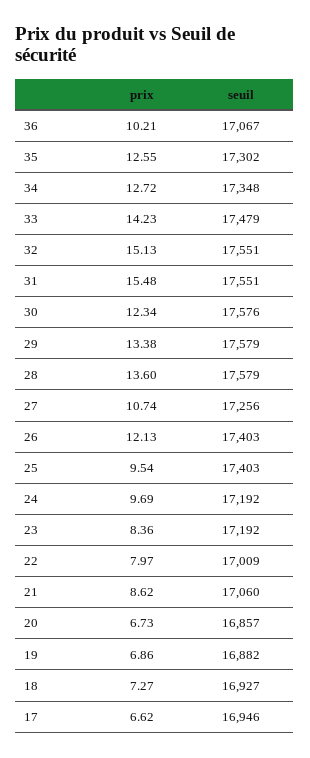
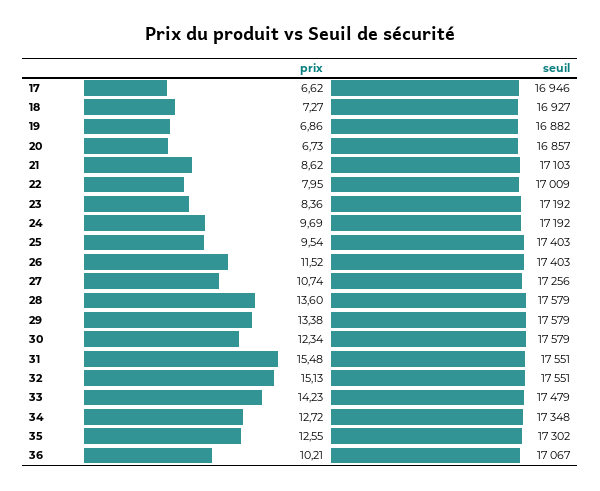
  {
    "prix": {
      "36": 10.21,
      "35": 12.55,
      "34": 12.72,
      "33": 14.23,
      "32": 15.13,
      "31": 15.48,
      "30": 12.34,
      "29": 13.38,
      "28": 13.6,
      "27": 10.74,
-     "26": 12.13,
+     "26": 11.52,
      "25": 9.54,
      "24": 9.69,
      "23": 8.36,
-     "22": 7.97,
+     "22": 7.95,
      "21": 8.62,
      "20": 6.73,
      "19": 6.86,
      "18": 7.27,
      "17": 6.62
    },
    "seuil": {
      "36": 17067,
      "35": 17302,
      "34": 17348,
      "33": 17479,
      "32": 17551,
      "31": 17551,
-     "30": 17576,
+     "30": 17579,
      "29": 17579,
      "28": 17579,
      "27": 17256,
      "26": 17403,
      "25": 17403,
      "24": 17192,
      "23": 17192,
      "22": 17009,
-     "21": 17060,
+     "21": 17103,
      "20": 16857,
      "19": 16882,
      "18": 16927,
      "17": 16946
    }
  }

